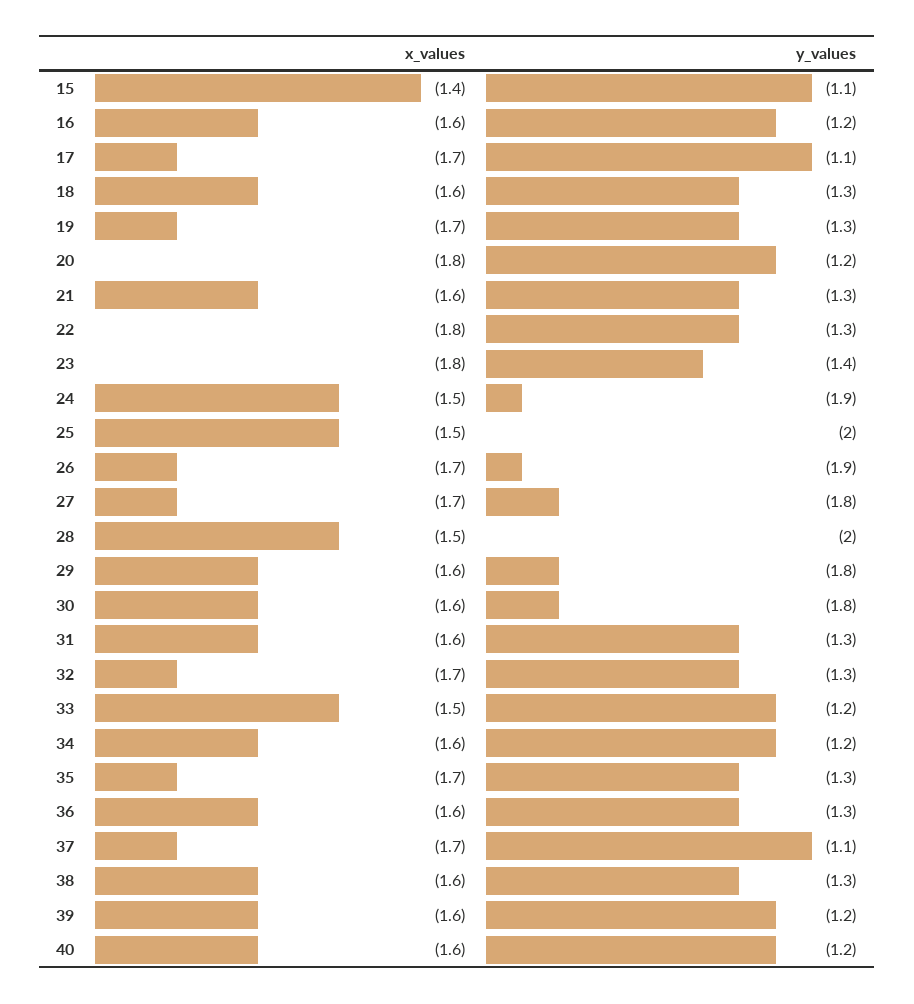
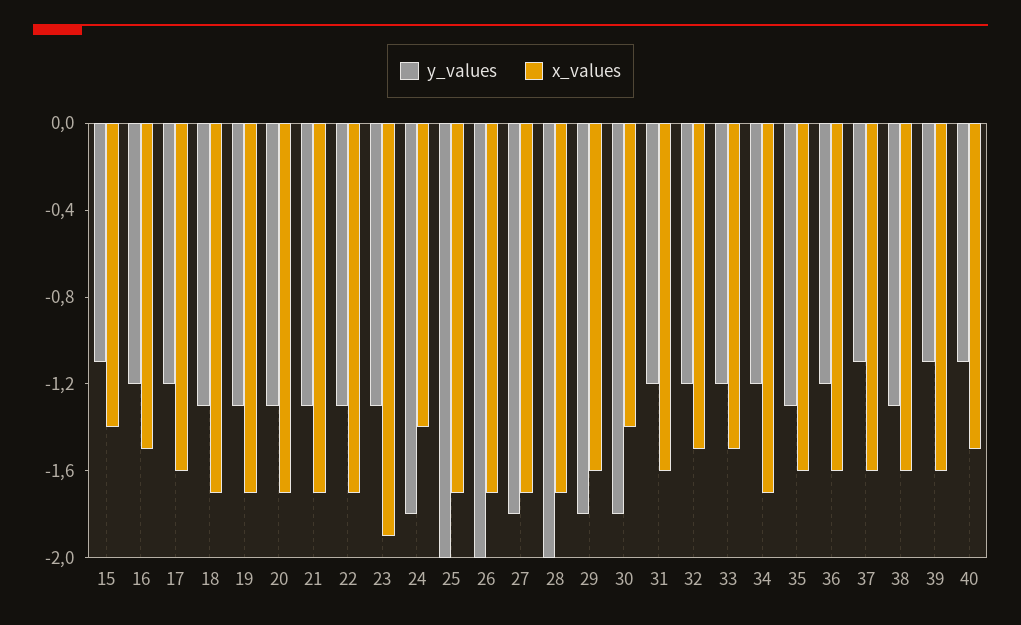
  {
    "x_values": {
      "15": -1.4,
-     "16": -1.6,
+     "16": -1.5,
-     "17": -1.7,
+     "17": -1.6,
-     "18": -1.6,
+     "18": -1.7,
      "19": -1.7,
-     "20": -1.8,
+     "20": -1.7,
-     "21": -1.6,
+     "21": -1.7,
-     "22": -1.8,
+     "22": -1.7,
-     "23": -1.8,
+     "23": -1.9,
-     "24": -1.5,
+     "24": -1.4,
-     "25": -1.5,
+     "25": -1.7,
      "26": -1.7,
      "27": -1.7,
-     "28": -1.5,
+     "28": -1.7,
      "29": -1.6,
-     "30": -1.6,
+     "30": -1.4,
      "31": -1.6,
-     "32": -1.7,
+     "32": -1.5,
      "33": -1.5,
-     "34": -1.6,
+     "34": -1.7,
-     "35": -1.7,
+     "35": -1.6,
      "36": -1.6,
-     "37": -1.7,
+     "37": -1.6,
      "38": -1.6,
      "39": -1.6,
-     "40": -1.6
+     "40": -1.5
    },
    "y_values": {
      "15": -1.1,
      "16": -1.2,
-     "17": -1.1,
+     "17": -1.2,
      "18": -1.3,
      "19": -1.3,
-     "20": -1.2,
+     "20": -1.3,
      "21": -1.3,
      "22": -1.3,
-     "23": -1.4,
+     "23": -1.3,
-     "24": -1.9,
+     "24": -1.8,
      "25": -2,
-     "26": -1.9,
+     "26": -2,
      "27": -1.8,
      "28": -2,
      "29": -1.8,
      "30": -1.8,
-     "31": -1.3,
+     "31": -1.2,
-     "32": -1.3,
+     "32": -1.2,
      "33": -1.2,
      "34": -1.2,
      "35": -1.3,
-     "36": -1.3,
+     "36": -1.2,
      "37": -1.1,
      "38": -1.3,
-     "39": -1.2,
+     "39": -1.1,
-     "40": -1.2
+     "40": -1.1
    }
  }

